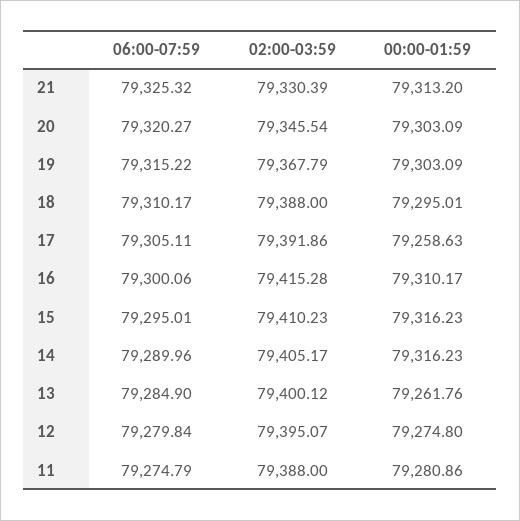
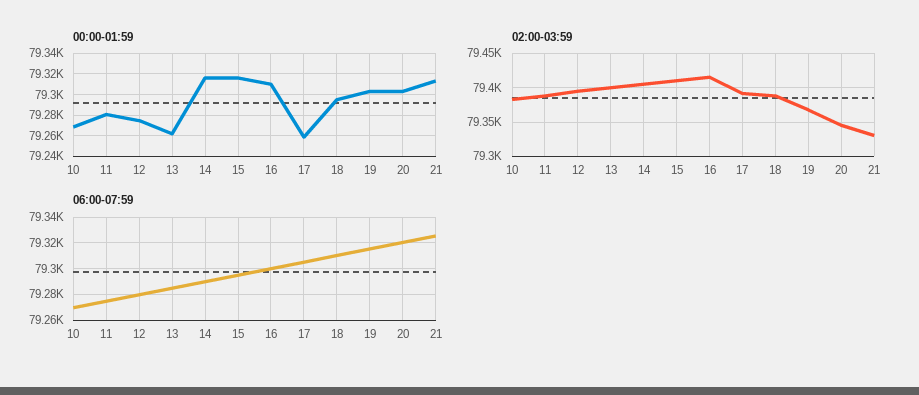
  {
    "06:00-07:59": {
      "21": 79325.32,
      "20": 79320.27,
      "19": 79315.22,
      "18": 79310.17,
      "17": 79305.11,
      "16": 79300.06,
      "15": 79295.01,
      "14": 79289.96,
      "13": 79284.9,
      "12": 79279.84,
-     "11": 79274.79
+     "11": 79274.79,
+     "10": 79270
    },
    "02:00-03:59": {
      "21": 79330.39,
      "20": 79345.54,
      "19": 79367.79,
      "18": 79388,
      "17": 79391.86,
      "16": 79415.28,
      "15": 79410.23,
      "14": 79405.17,
      "13": 79400.12,
      "12": 79395.07,
-     "11": 79388
+     "11": 79388,
+     "10": 79380
    },
    "00:00-01:59": {
      "21": 79313.2,
      "20": 79303.09,
      "19": 79303.09,
      "18": 79295.01,
      "17": 79258.63,
      "16": 79310.17,
      "15": 79316.23,
      "14": 79316.23,
      "13": 79261.76,
      "12": 79274.8,
-     "11": 79280.86
+     "11": 79280.86,
+     "10": 79270
    }
  }

